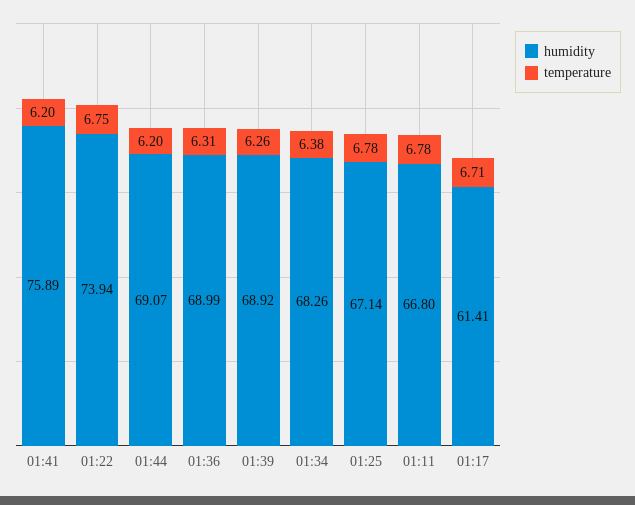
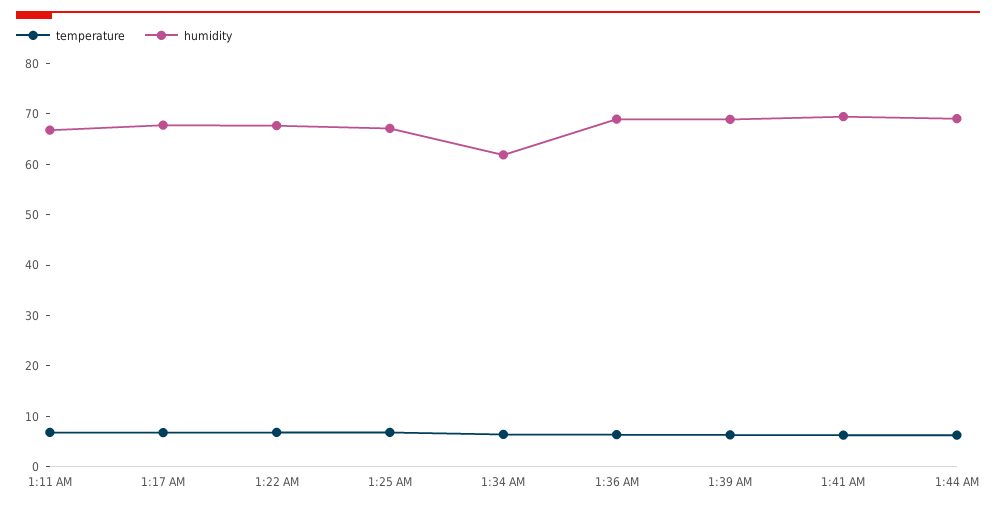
  {
    "humidity": {
-     "01:41": 75.89,
+     "01:41": 70,
-     "01:22": 73.94,
+     "01:22": 68,
      "01:44": 69.07,
      "01:36": 68.99,
      "01:39": 68.92,
-     "01:34": 68.26,
+     "01:34": 62,
      "01:25": 67.14,
      "01:11": 66.8,
-     "01:17": 61.41
+     "01:17": 68
    },
    "temperature": {
      "01:41": 6.2,
      "01:22": 6.75,
      "01:44": 6.2,
      "01:36": 6.31,
      "01:39": 6.26,
      "01:34": 6.38,
      "01:25": 6.78,
      "01:11": 6.78,
      "01:17": 6.71
    }
  }

